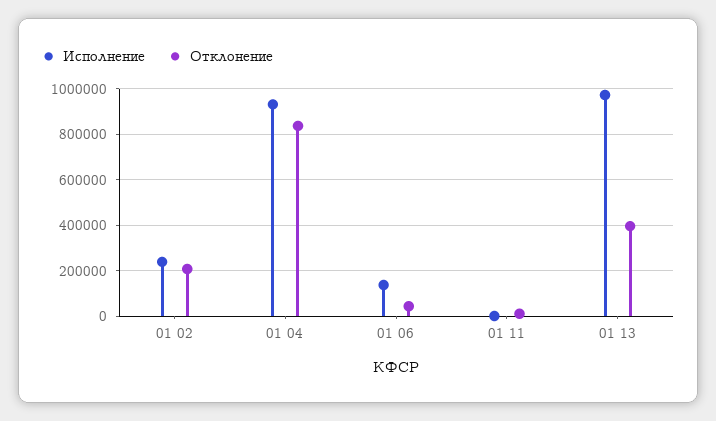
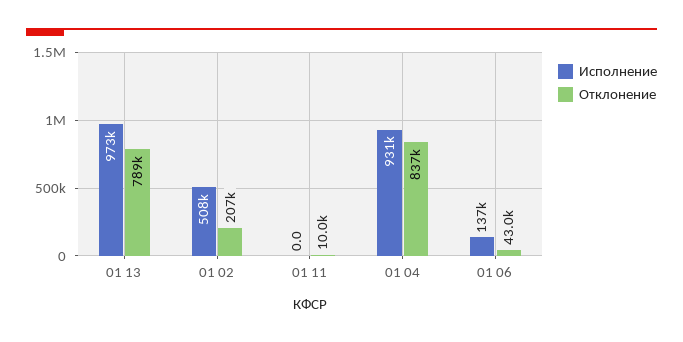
  {
    "Исполнение": {
-     "01 02": 250000,
+     "01 02": 508000,
      "01 04": 931000,
      "01 06": 137000,
      "01 11": 0,
      "01 13": 973000
    },
    "Отклонение": {
      "01 02": 207000,
      "01 04": 837000,
      "01 06": 43000,
      "01 11": 10000,
-     "01 13": 400000
+     "01 13": 789000
    }
  }

